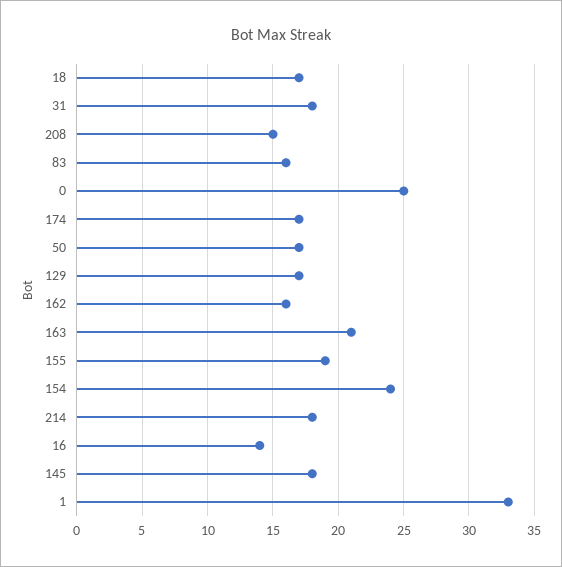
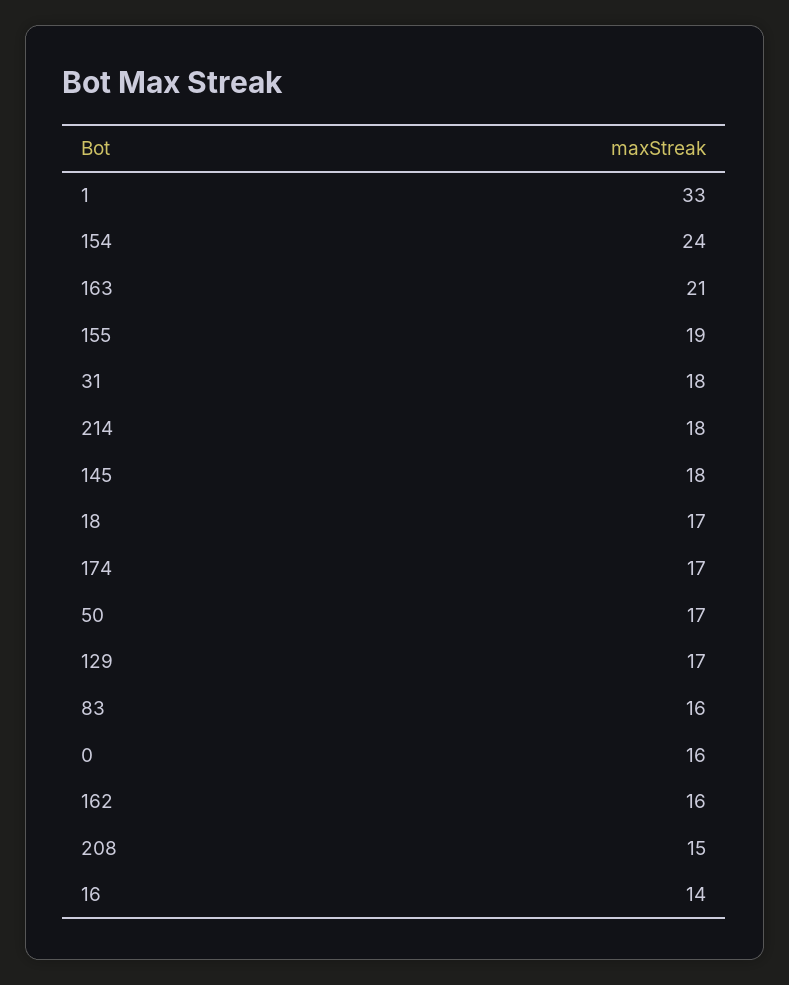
  {
    "18": 17,
    "31": 18,
    "208": 15,
    "83": 16,
-   "0": 25,
+   "0": 16,
    "174": 17,
    "50": 17,
    "129": 17,
    "162": 16,
    "163": 21,
    "155": 19,
    "154": 24,
    "214": 18,
    "16": 14,
    "145": 18,
    "1": 33
  }

